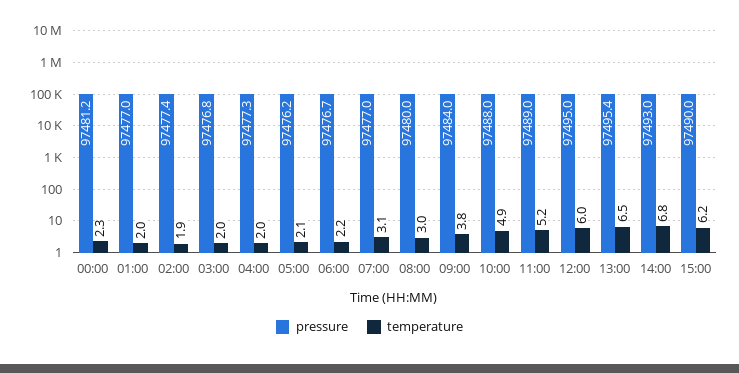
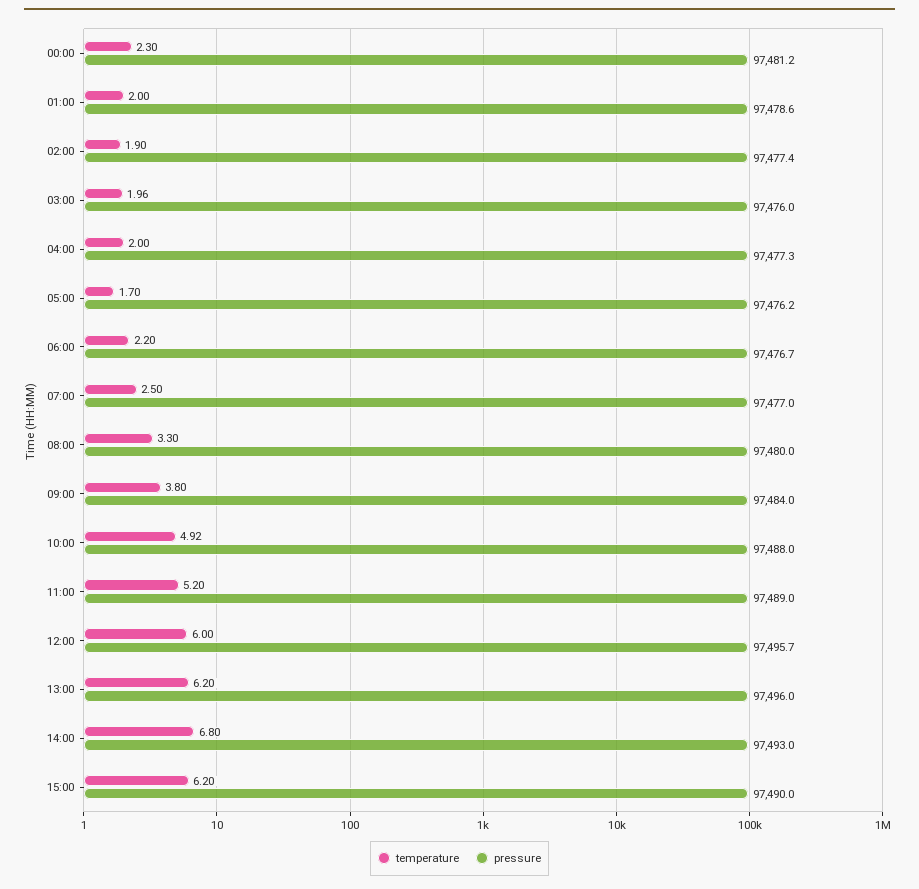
  {
    "pressure": {
      "00:00": 97481.2,
-     "01:00": 97477,
+     "01:00": 97478.6,
      "02:00": 97477.4,
-     "03:00": 97476.8,
+     "03:00": 97476,
      "04:00": 97477.3,
      "05:00": 97476.2,
      "06:00": 97476.7,
      "07:00": 97477,
      "08:00": 97480,
      "09:00": 97484,
      "10:00": 97488,
      "11:00": 97489,
-     "12:00": 97495,
+     "12:00": 97495.7,
-     "13:00": 97495.4,
+     "13:00": 97496,
      "14:00": 97493,
      "15:00": 97490
    },
    "temperature": {
      "00:00": 2.3,
      "01:00": 2,
      "02:00": 1.9,
      "03:00": 1.96,
      "04:00": 2,
-     "05:00": 2.1,
+     "05:00": 1.7,
      "06:00": 2.2,
-     "07:00": 3.1,
+     "07:00": 2.5,
-     "08:00": 3,
+     "08:00": 3.3,
      "09:00": 3.8,
      "10:00": 4.92,
      "11:00": 5.2,
      "12:00": 6,
-     "13:00": 6.5,
+     "13:00": 6.2,
      "14:00": 6.8,
      "15:00": 6.2
    }
  }

